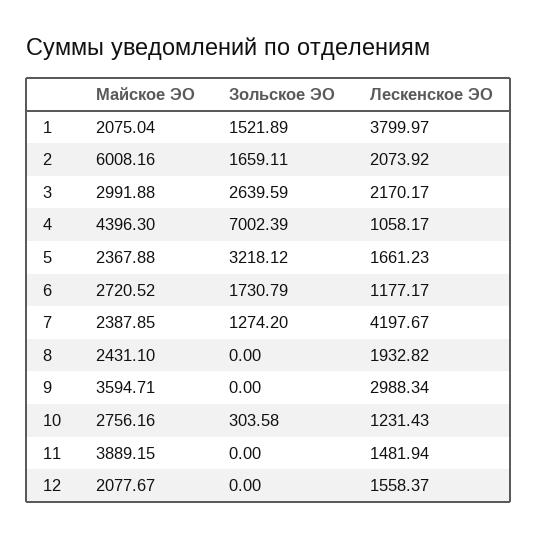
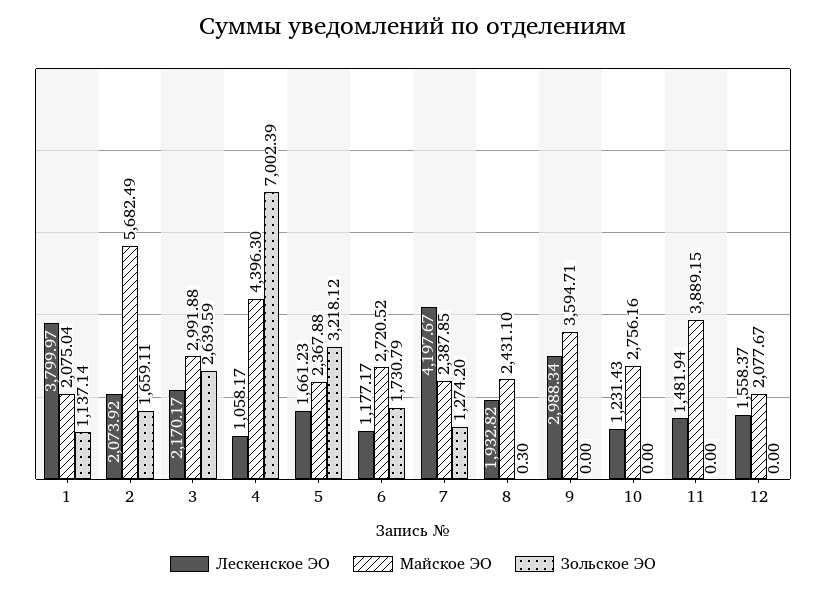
  {
    "Майское ЭО": {
      "1": 2075.04,
-     "2": 6008.16,
+     "2": 5682.49,
      "3": 2991.88,
      "4": 4396.3,
      "5": 2367.88,
      "6": 2720.52,
      "7": 2387.85,
      "8": 2431.1,
      "9": 3594.71,
      "10": 2756.16,
      "11": 3889.15,
      "12": 2077.67
    },
    "Зольское ЭО": {
-     "1": 1521.89,
+     "1": 1137.14,
      "2": 1659.11,
      "3": 2639.59,
      "4": 7002.39,
      "5": 3218.12,
      "6": 1730.79,
      "7": 1274.2,
-     "8": 0,
+     "8": 0.3,
      "9": 0,
-     "10": 303.58,
+     "10": 0,
      "11": 0,
      "12": 0
    },
    "Лескенское ЭО": {
      "1": 3799.97,
      "2": 2073.92,
      "3": 2170.17,
      "4": 1058.17,
      "5": 1661.23,
      "6": 1177.17,
      "7": 4197.67,
      "8": 1932.82,
      "9": 2988.34,
      "10": 1231.43,
      "11": 1481.94,
      "12": 1558.37
    }
  }

